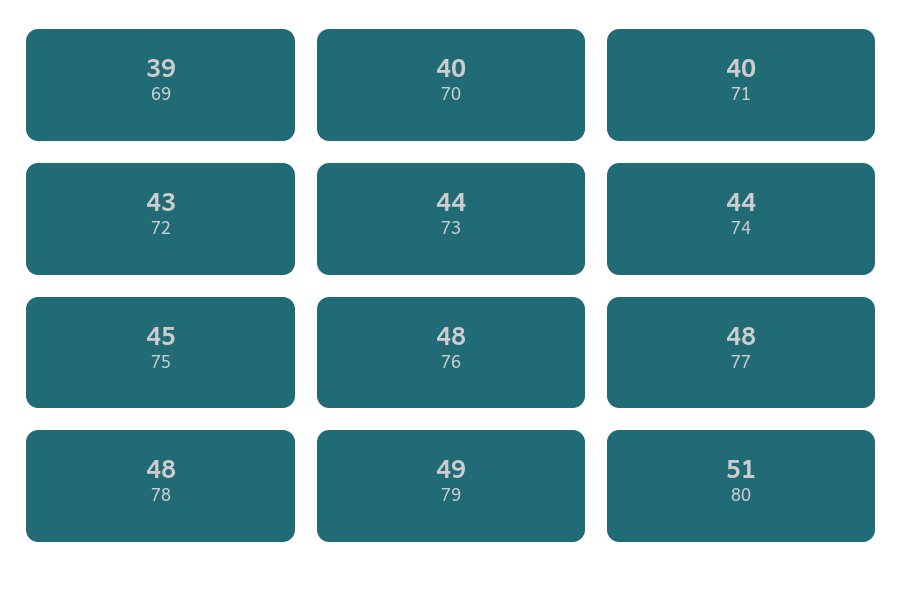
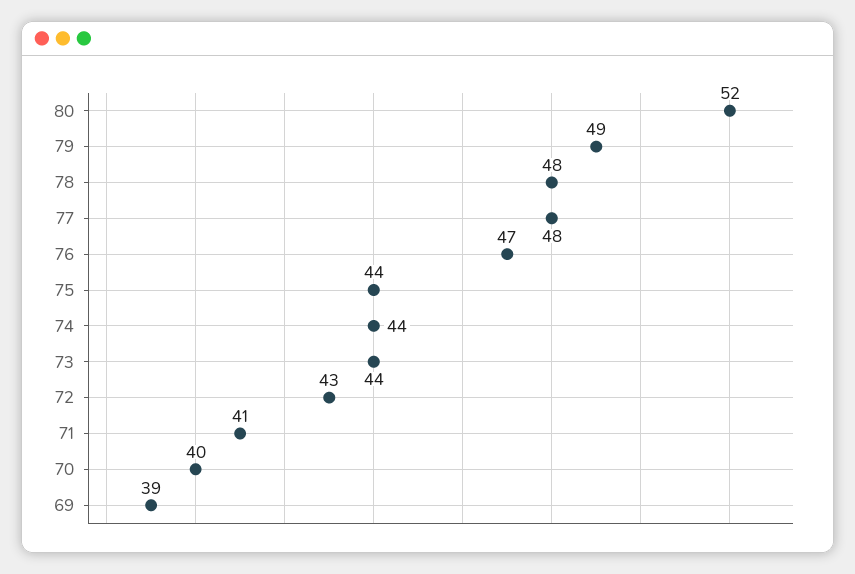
  {
    "69": 39,
    "70": 40,
-   "71": 40,
+   "71": 41,
    "72": 43,
    "73": 44,
    "74": 44,
-   "75": 45,
+   "75": 44,
-   "76": 48,
+   "76": 47,
    "77": 48,
    "78": 48,
    "79": 49,
-   "80": 51
+   "80": 52
  }

